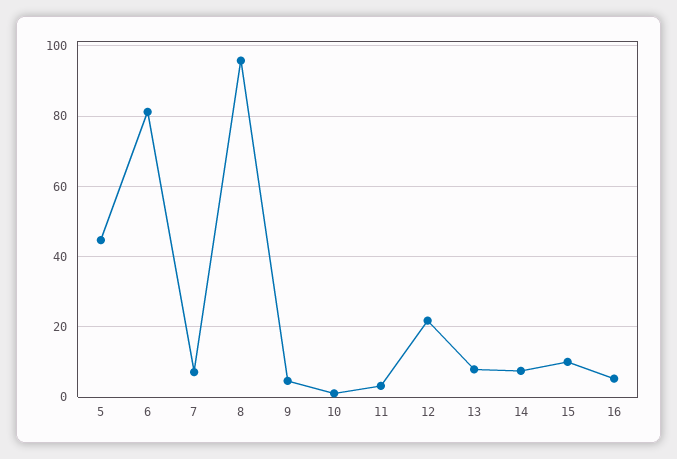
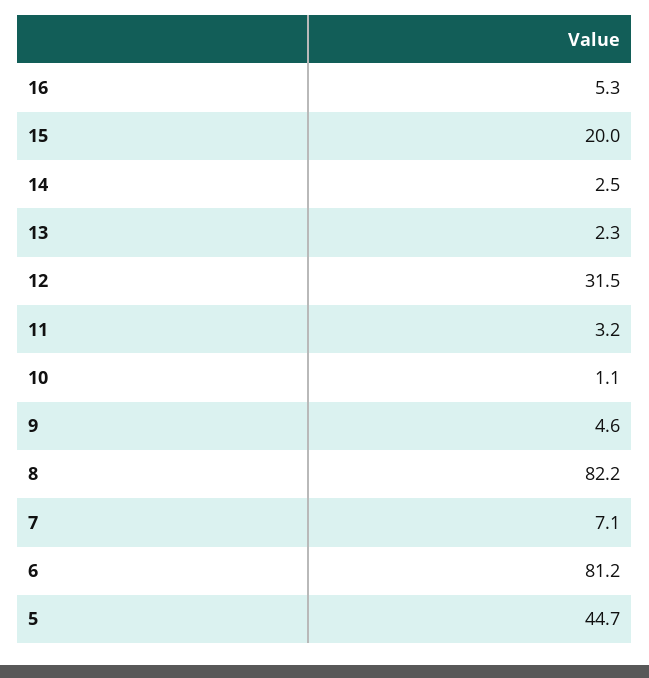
  {
    "5": 44.7,
    "6": 81.2,
    "7": 7.1,
-   "8": 96,
+   "8": 82.2,
    "9": 4.6,
    "10": 1.1,
    "11": 3.2,
-   "12": 22,
+   "12": 31.5,
-   "13": 8,
+   "13": 2.3,
-   "14": 8,
+   "14": 2.5,
-   "15": 10,
+   "15": 20,
    "16": 5.3
  }

